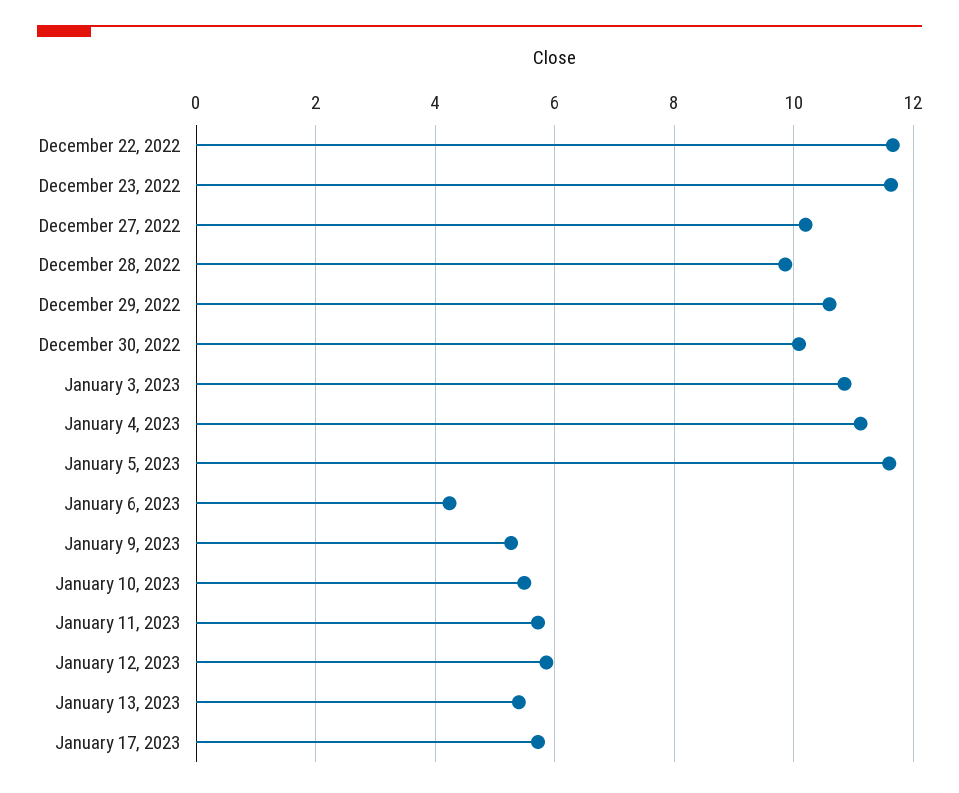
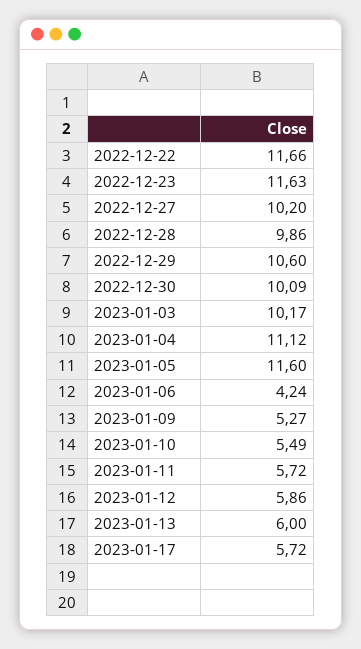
  {
    "December 22, 2022": 11.66,
    "December 23, 2022": 11.63,
    "December 27, 2022": 10.2,
    "December 28, 2022": 9.86,
    "December 29, 2022": 10.6,
    "December 30, 2022": 10.09,
-   "January 3, 2023": 10.8,
+   "January 3, 2023": 10.17,
    "January 4, 2023": 11.12,
    "January 5, 2023": 11.6,
    "January 6, 2023": 4.24,
    "January 9, 2023": 5.27,
    "January 10, 2023": 5.49,
    "January 11, 2023": 5.72,
    "January 12, 2023": 5.86,
-   "January 13, 2023": 5.4,
+   "January 13, 2023": 6,
    "January 17, 2023": 5.72
  }

